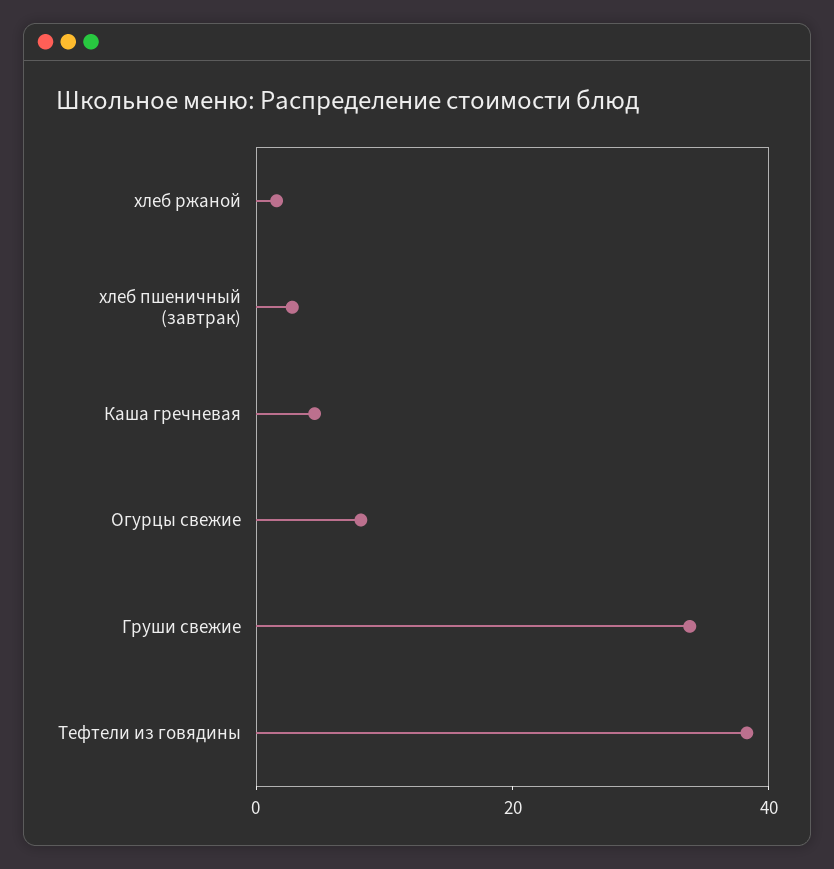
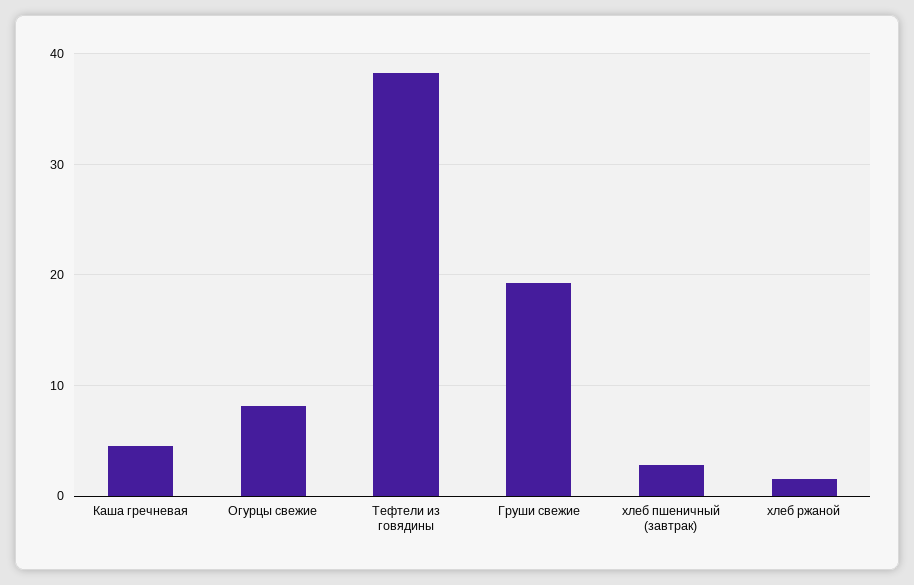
  {
    "хлеб ржаной": 2,
    "хлеб пшеничный (завтрак)": 3,
    "Каша гречневая": 5,
    "Огурцы свежие": 8,
-   "Груши свежие": 35,
+   "Груши свежие": 19,
    "Тефтели из говядины": 38
  }

